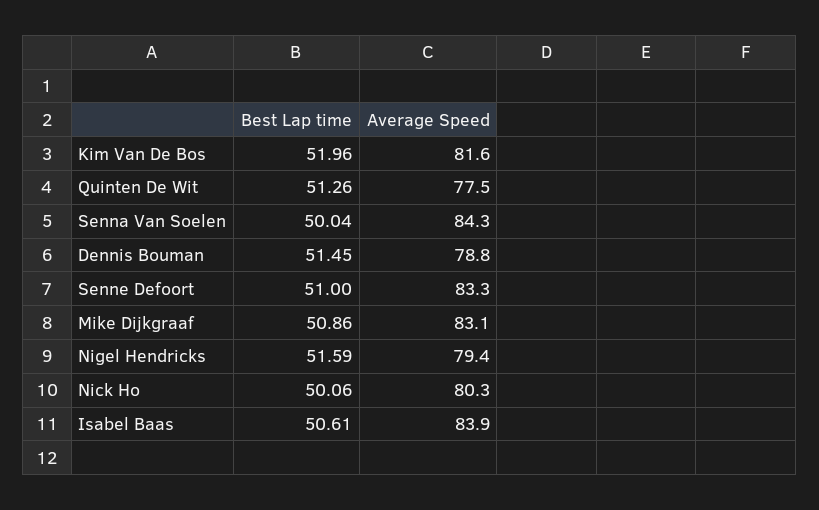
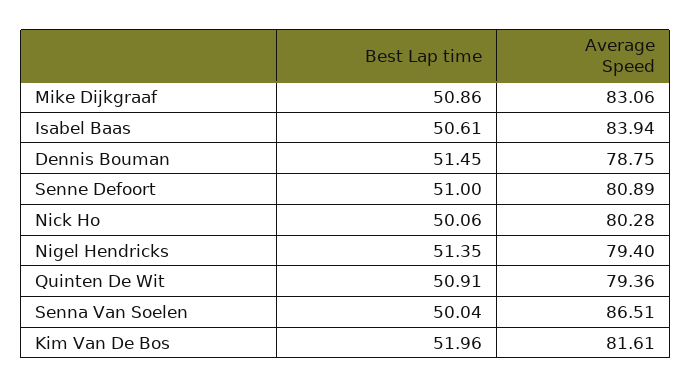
  {
    "Best Lap time": {
      "Kim Van De Bos": 51.96,
-     "Quinten De Wit": 51.26,
+     "Quinten De Wit": 50.91,
      "Senna Van Soelen": 50.04,
      "Dennis Bouman": 51.45,
      "Senne Defoort": 51,
      "Mike Dijkgraaf": 50.86,
-     "Nigel Hendricks": 51.59,
+     "Nigel Hendricks": 51.35,
      "Nick Ho": 50.06,
      "Isabel Baas": 50.61
    },
    "Average Speed": {
      "Kim Van De Bos": 81.61,
-     "Quinten De Wit": 77.5,
+     "Quinten De Wit": 79.36,
-     "Senna Van Soelen": 84.3,
+     "Senna Van Soelen": 86.51,
      "Dennis Bouman": 78.75,
-     "Senne Defoort": 83.3,
+     "Senne Defoort": 80.89,
      "Mike Dijkgraaf": 83.06,
      "Nigel Hendricks": 79.4,
      "Nick Ho": 80.28,
      "Isabel Baas": 83.94
    }
  }

